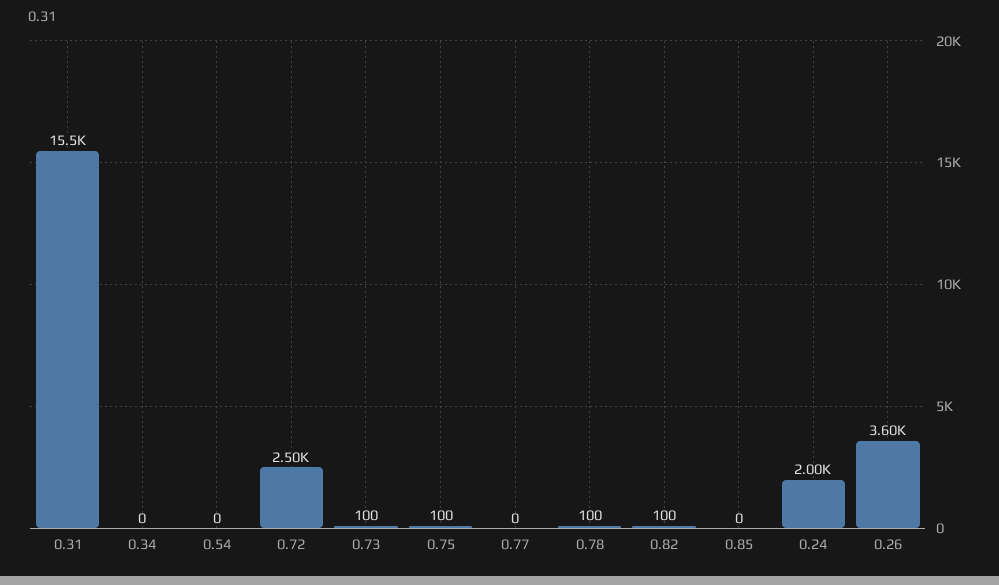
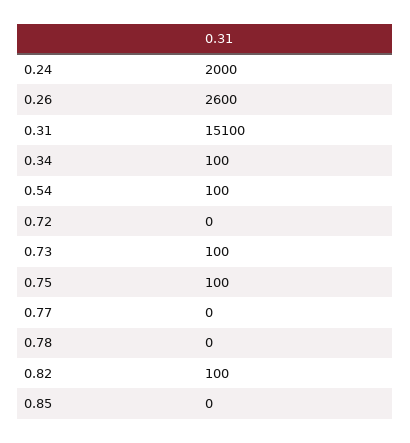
  {
-   "0.31": 15500,
+   "0.31": 15100,
-   "0.34": 0,
+   "0.34": 100,
-   "0.54": 0,
+   "0.54": 100,
-   "0.72": 2500,
+   "0.72": 0,
    "0.73": 100,
    "0.75": 100,
    "0.77": 0,
-   "0.78": 100,
+   "0.78": 0,
    "0.82": 100,
    "0.85": 0,
    "0.24": 2000,
-   "0.26": 3600
+   "0.26": 2600
  }

